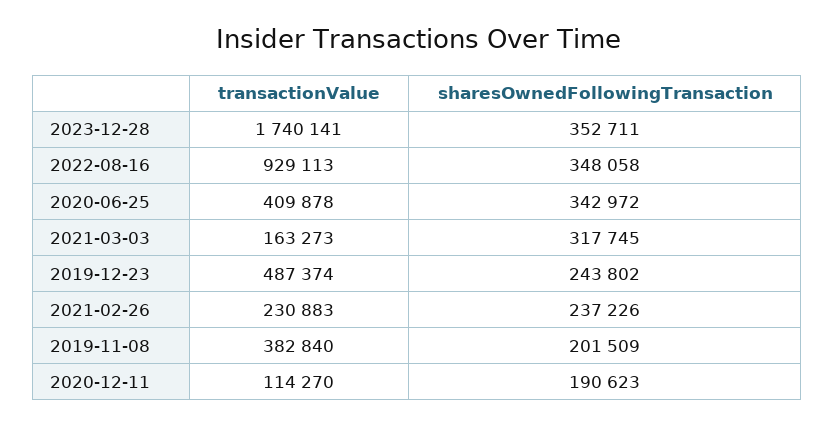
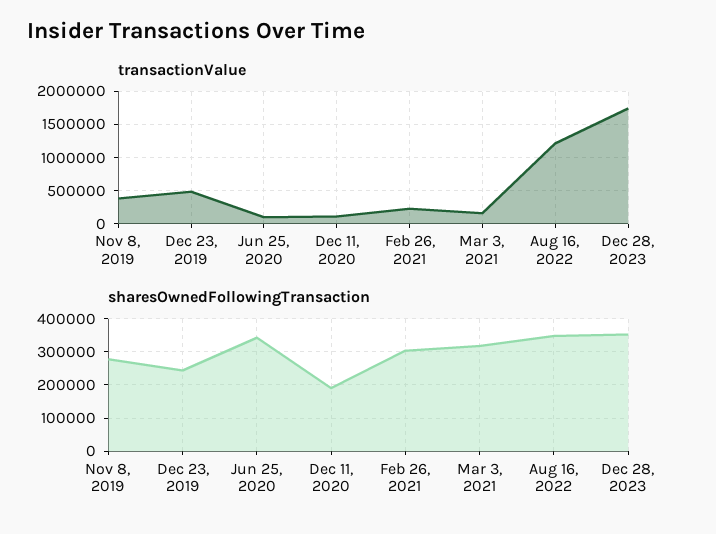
  {
    "transactionValue": {
      "2023-12-28": 1740141,
-     "2022-08-16": 929113,
+     "2022-08-16": 1200000,
-     "2020-06-25": 409878,
+     "2020-06-25": 100000,
      "2021-03-03": 163273,
      "2019-12-23": 487374,
      "2021-02-26": 230883,
      "2019-11-08": 382840,
      "2020-12-11": 114270
    },
    "sharesOwnedFollowingTransaction": {
      "2023-12-28": 352711,
      "2022-08-16": 348058,
      "2020-06-25": 342972,
      "2021-03-03": 317745,
      "2019-12-23": 243802,
-     "2021-02-26": 237226,
+     "2021-02-26": 300000,
-     "2019-11-08": 201509,
+     "2019-11-08": 280000,
      "2020-12-11": 190623
    }
  }

